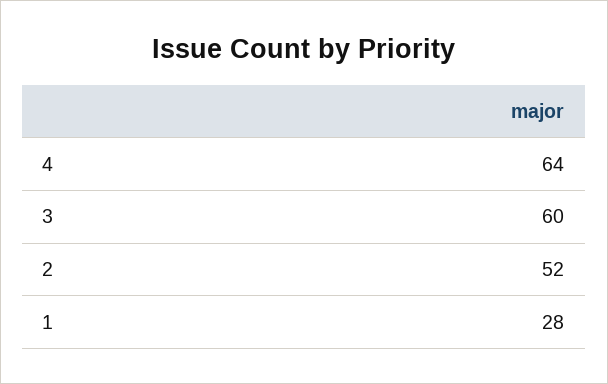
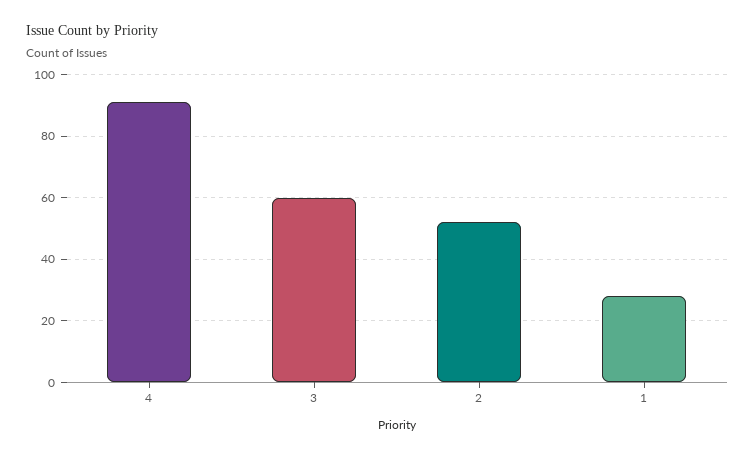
  {
-   "4": 64,
+   "4": 90,
    "3": 60,
    "2": 52,
    "1": 28
  }

